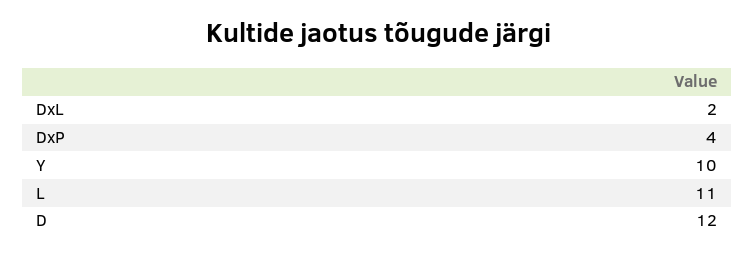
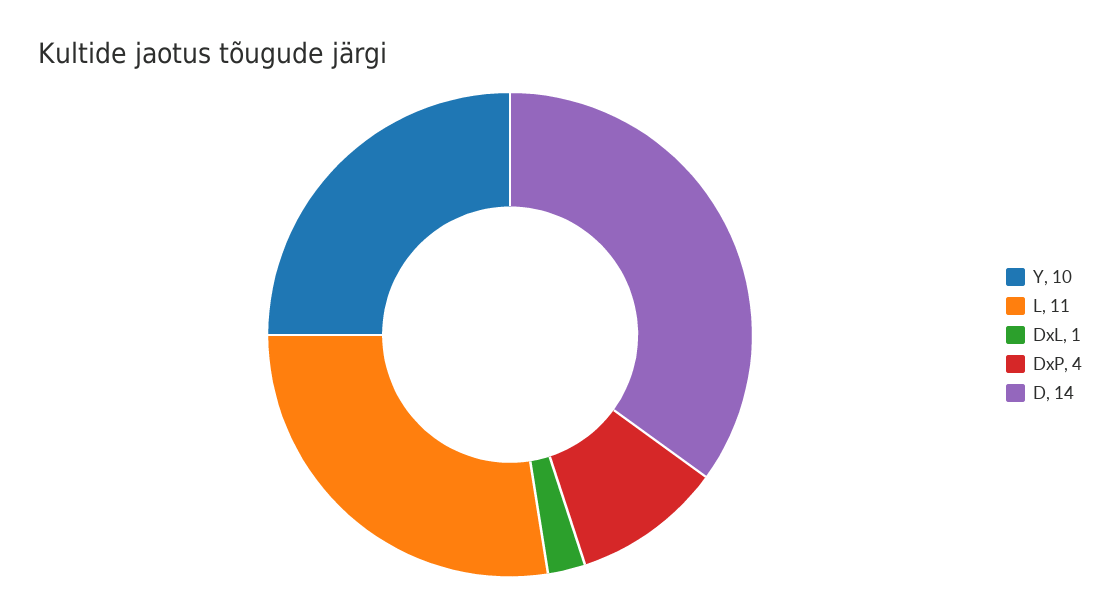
  {
-   "DxL": 2,
+   "DxL": 1,
    "DxP": 4,
    "Y": 10,
    "L": 11,
-   "D": 12
+   "D": 14
  }

